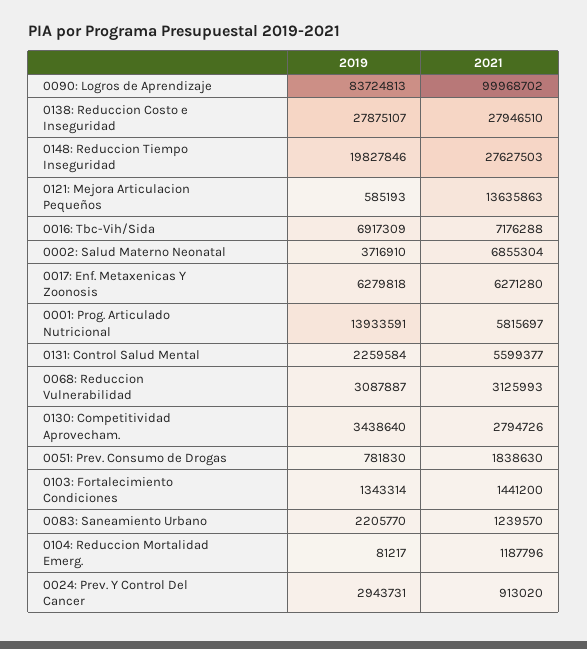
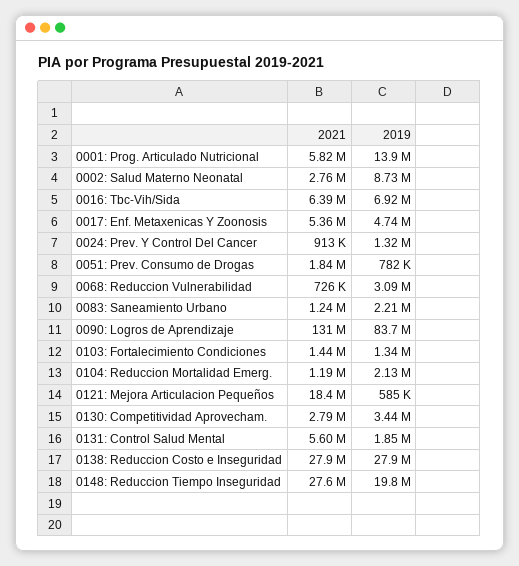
  {
    "2019": {
      "0090: Logros de Aprendizaje": 83724813,
      "0138: Reduccion Costo e Inseguridad": 27875107,
      "0148: Reduccion Tiempo Inseguridad": 19827846,
      "0121: Mejora Articulacion Pequeños": 585193,
      "0016: Tbc-Vih/Sida": 6917309,
-     "0002: Salud Materno Neonatal": 3716910,
+     "0002: Salud Materno Neonatal": 8730000,
-     "0017: Enf. Metaxenicas Y Zoonosis": 6279818,
+     "0017: Enf. Metaxenicas Y Zoonosis": 4740000,
      "0001: Prog. Articulado Nutricional": 13933591,
-     "0131: Control Salud Mental": 2259584,
+     "0131: Control Salud Mental": 1850000,
      "0068: Reduccion Vulnerabilidad": 3087887,
      "0130: Competitividad Aprovecham.": 3438640,
      "0051: Prev. Consumo de Drogas": 781830,
      "0103: Fortalecimiento Condiciones": 1343314,
      "0083: Saneamiento Urbano": 2205770,
-     "0104: Reduccion Mortalidad Emerg.": 81217,
+     "0104: Reduccion Mortalidad Emerg.": 2130000,
-     "0024: Prev. Y Control Del Cancer": 2943731
+     "0024: Prev. Y Control Del Cancer": 1320000
    },
    "2021": {
-     "0090: Logros de Aprendizaje": 99968702,
+     "0090: Logros de Aprendizaje": 131000000,
      "0138: Reduccion Costo e Inseguridad": 27946510,
      "0148: Reduccion Tiempo Inseguridad": 27627503,
-     "0121: Mejora Articulacion Pequeños": 13635863,
+     "0121: Mejora Articulacion Pequeños": 18400000,
-     "0016: Tbc-Vih/Sida": 7176288,
+     "0016: Tbc-Vih/Sida": 6390000,
-     "0002: Salud Materno Neonatal": 6855304,
+     "0002: Salud Materno Neonatal": 2760000,
-     "0017: Enf. Metaxenicas Y Zoonosis": 6271280,
+     "0017: Enf. Metaxenicas Y Zoonosis": 5360000,
      "0001: Prog. Articulado Nutricional": 5815697,
      "0131: Control Salud Mental": 5599377,
-     "0068: Reduccion Vulnerabilidad": 3125993,
+     "0068: Reduccion Vulnerabilidad": 726000,
      "0130: Competitividad Aprovecham.": 2794726,
      "0051: Prev. Consumo de Drogas": 1838630,
      "0103: Fortalecimiento Condiciones": 1441200,
      "0083: Saneamiento Urbano": 1239570,
      "0104: Reduccion Mortalidad Emerg.": 1187796,
      "0024: Prev. Y Control Del Cancer": 913020
    }
  }

